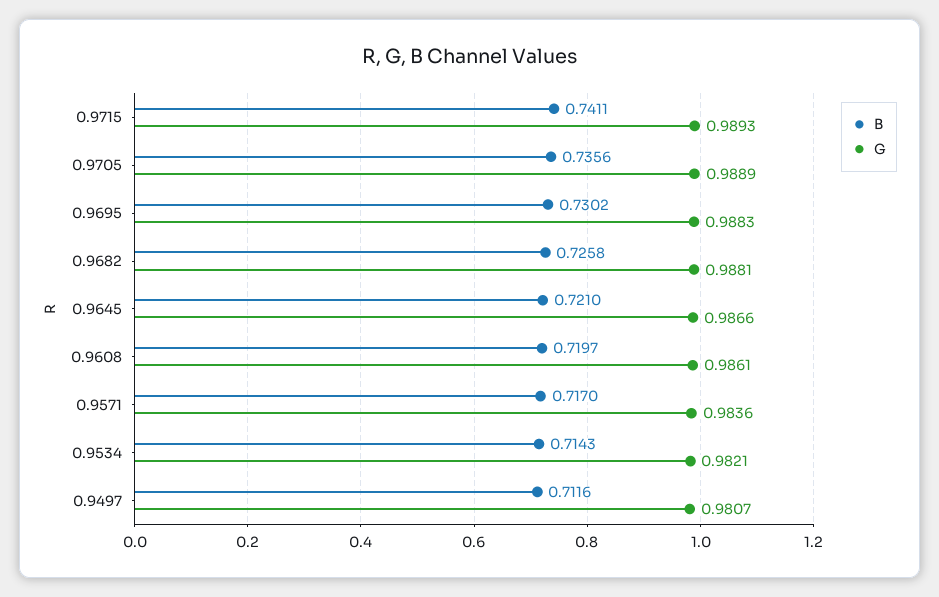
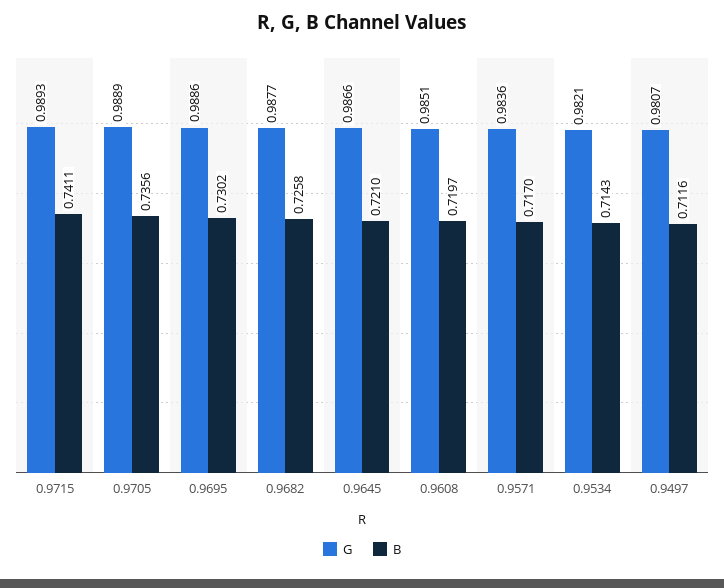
  {
    "B": {
      "0.9715": 0.7411,
      "0.9705": 0.7356,
      "0.9695": 0.7302,
      "0.9682": 0.7258,
      "0.9645": 0.721,
      "0.9608": 0.7197,
      "0.9571": 0.717,
      "0.9534": 0.7143,
      "0.9497": 0.7116
    },
    "G": {
      "0.9715": 0.9893,
      "0.9705": 0.9889,
-     "0.9695": 0.9883,
+     "0.9695": 0.9886,
-     "0.9682": 0.9881,
+     "0.9682": 0.9877,
      "0.9645": 0.9866,
-     "0.9608": 0.9861,
+     "0.9608": 0.9851,
      "0.9571": 0.9836,
      "0.9534": 0.9821,
      "0.9497": 0.9807
    }
  }

